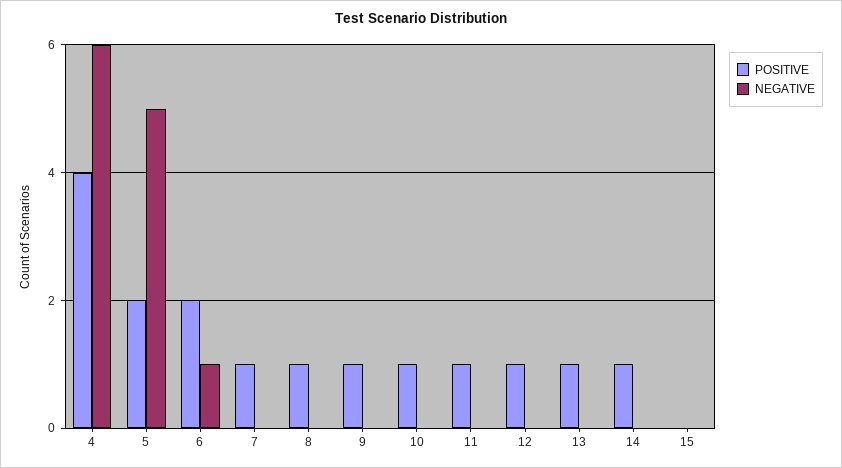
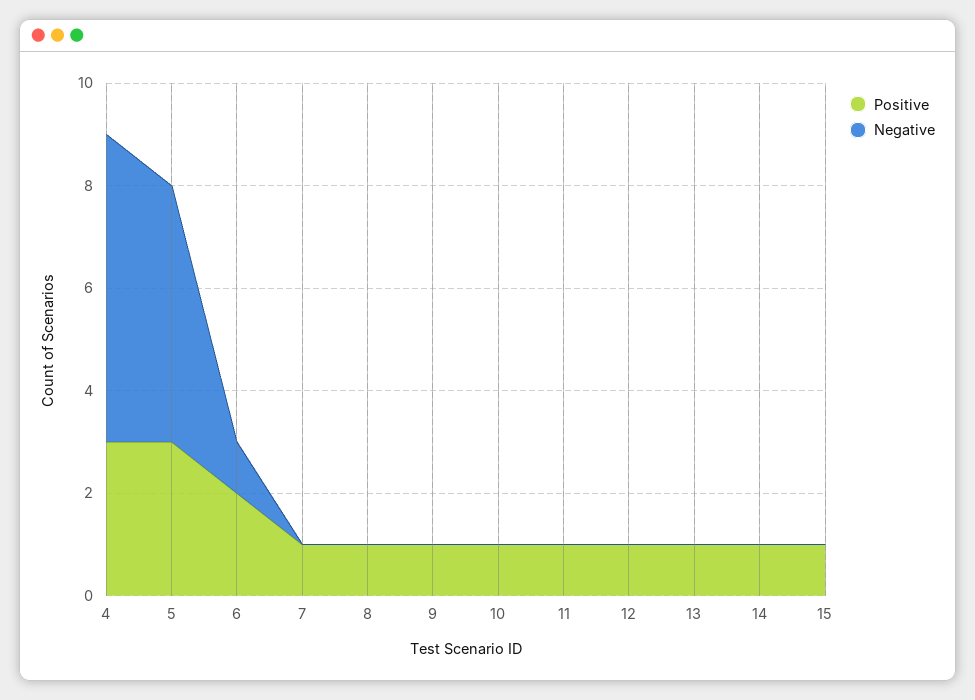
  {
    "POSITIVE": {
-     "4": 4,
+     "4": 3,
-     "5": 2,
+     "5": 3,
      "6": 2,
      "7": 1,
      "8": 1,
      "9": 1,
      "10": 1,
      "11": 1,
      "12": 1,
      "13": 1,
      "14": 1,
-     "15": 0
+     "15": 1
    },
    "NEGATIVE": {
      "4": 6,
      "5": 5,
      "6": 1,
      "7": 0,
      "8": 0,
      "9": 0,
      "10": 0,
      "11": 0,
      "12": 0,
      "13": 0,
      "14": 0,
      "15": 0
    }
  }

